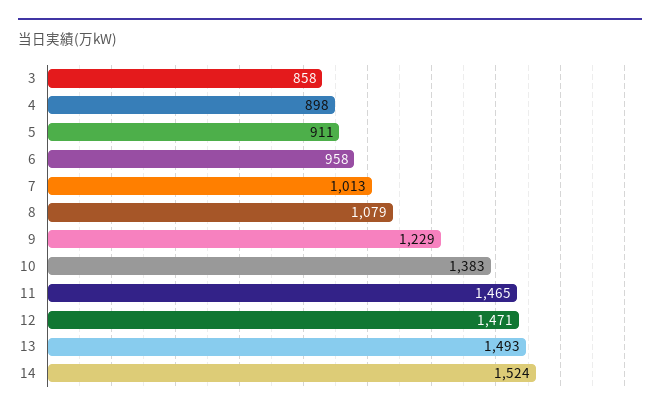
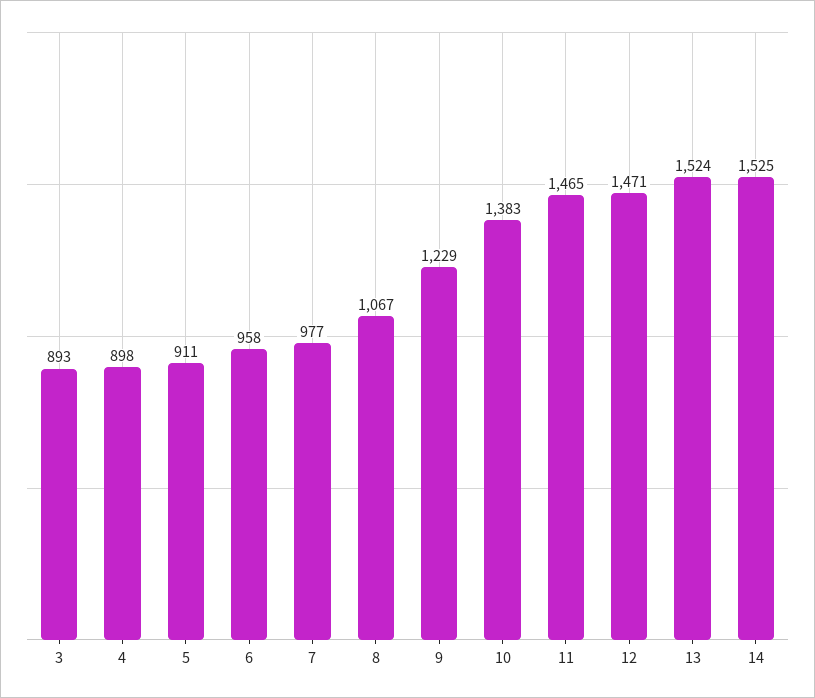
  {
-   "3": 858,
+   "3": 893,
    "4": 898,
    "5": 911,
    "6": 958,
-   "7": 1013,
+   "7": 977,
-   "8": 1079,
+   "8": 1067,
    "9": 1229,
    "10": 1383,
    "11": 1465,
    "12": 1471,
-   "13": 1493,
+   "13": 1524,
-   "14": 1524
+   "14": 1525
  }

